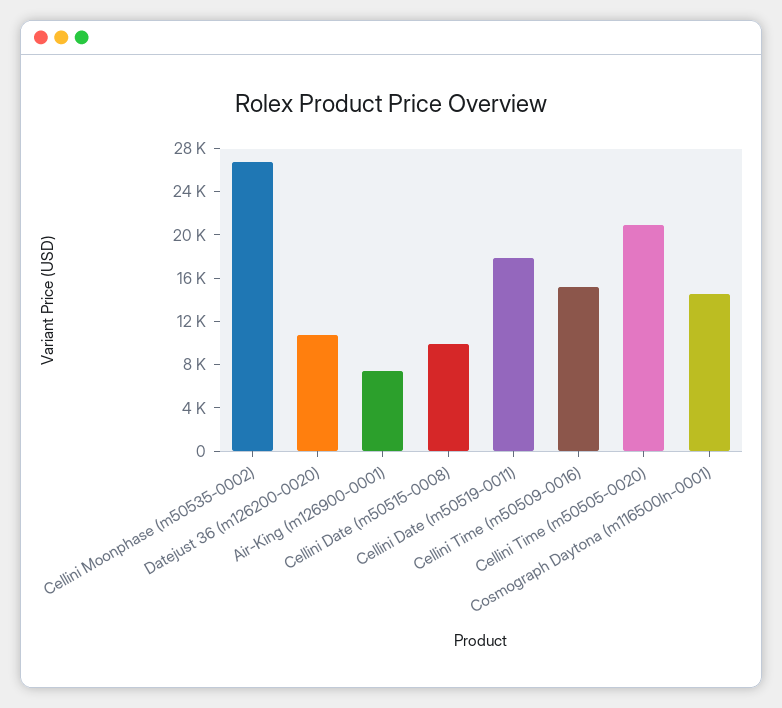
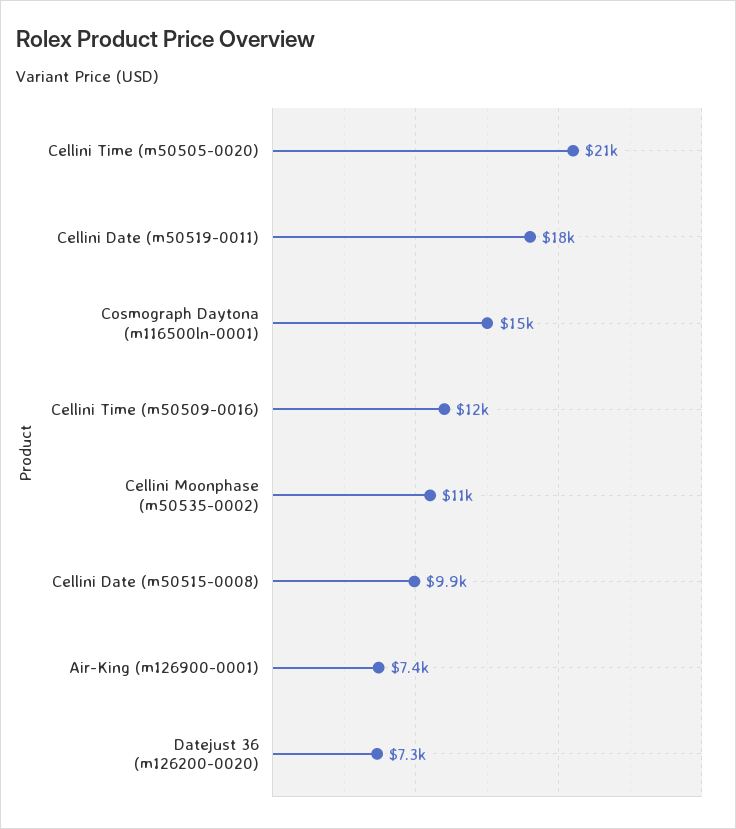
  {
-   "Cellini Moonphase (m50535-0002)": 27000,
+   "Cellini Moonphase (m50535-0002)": 11000,
-   "Datejust 36 (m126200-0020)": 11000,
+   "Datejust 36 (m126200-0020)": 7300,
    "Air-King (m126900-0001)": 7400,
    "Cellini Date (m50515-0008)": 9900,
    "Cellini Date (m50519-0011)": 18000,
-   "Cellini Time (m50509-0016)": 15000,
+   "Cellini Time (m50509-0016)": 12000,
    "Cellini Time (m50505-0020)": 21000,
    "Cosmograph Daytona (m116500ln-0001)": 15000
  }

